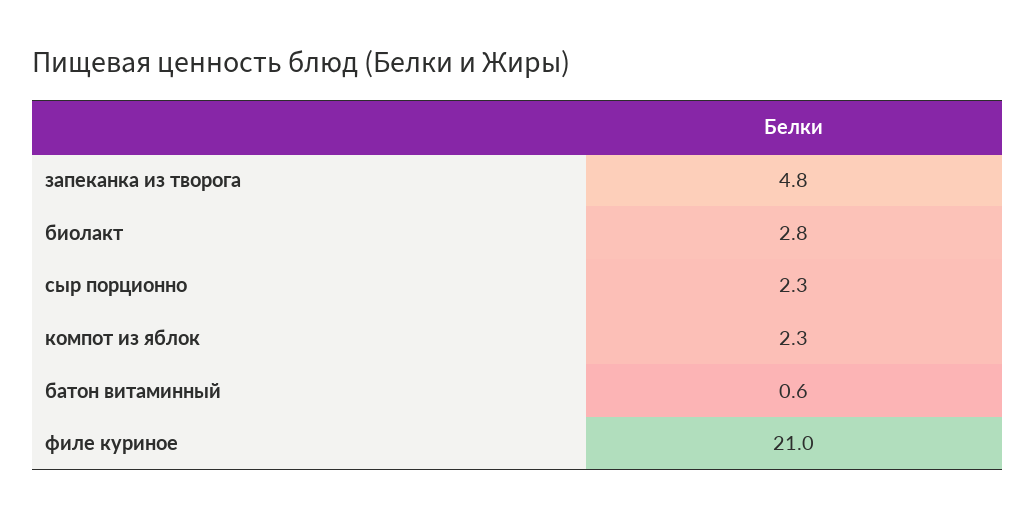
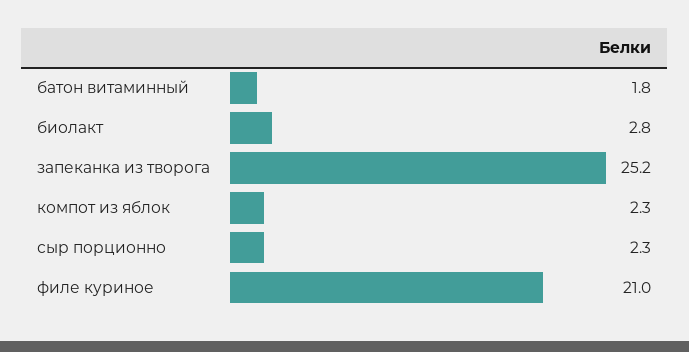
  {
-   "запеканка из творога": 4.8,
+   "запеканка из творога": 25.2,
    "биолакт": 2.8,
    "сыр порционно": 2.3,
    "компот из яблок": 2.3,
-   "батон витаминный": 0.6,
+   "батон витаминный": 1.8,
    "филе куриное": 21
  }

